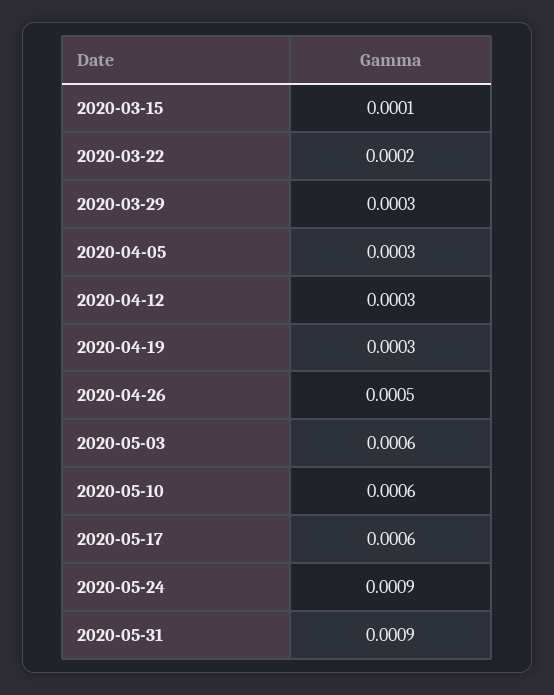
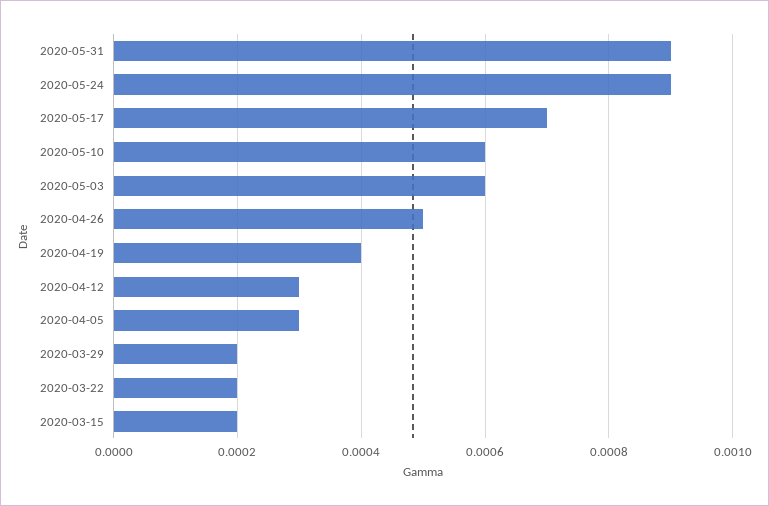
  {
-   "2020-03-15": 0.0001,
+   "2020-03-15": 0.0002,
    "2020-03-22": 0.0002,
-   "2020-03-29": 0.0003,
+   "2020-03-29": 0.0002,
    "2020-04-05": 0.0003,
    "2020-04-12": 0.0003,
-   "2020-04-19": 0.0003,
+   "2020-04-19": 0.0004,
    "2020-04-26": 0.0005,
    "2020-05-03": 0.0006,
    "2020-05-10": 0.0006,
-   "2020-05-17": 0.0006,
+   "2020-05-17": 0.0007,
    "2020-05-24": 0.0009,
    "2020-05-31": 0.0009
  }

